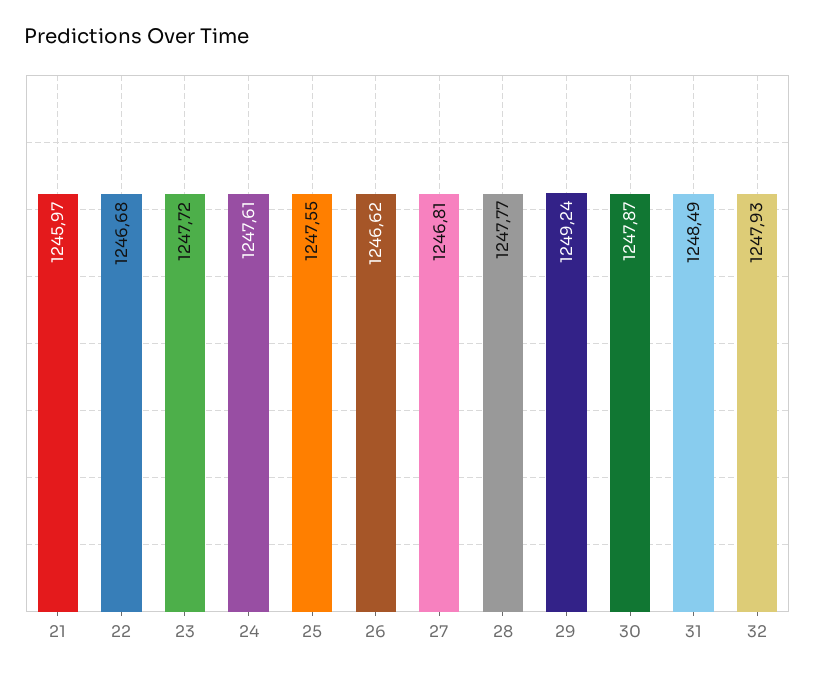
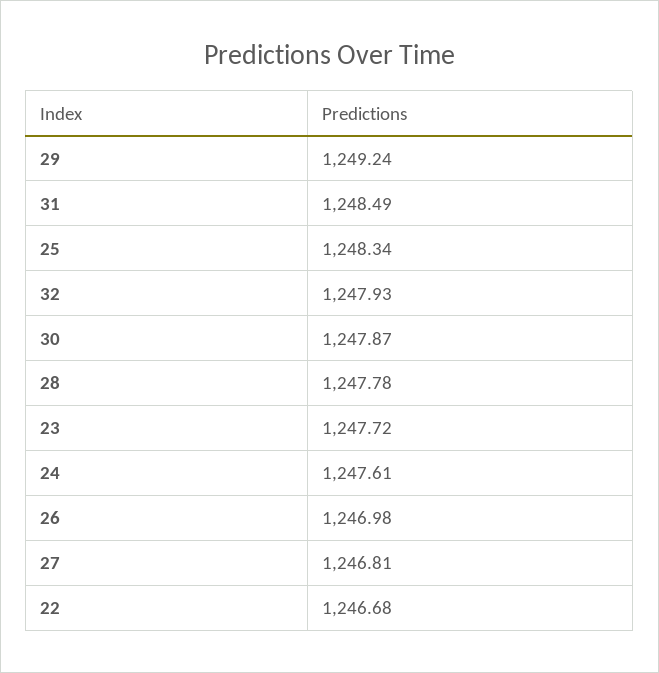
  {
-   "21": 1245.97,
    "22": 1246.68,
    "23": 1247.72,
    "24": 1247.61,
-   "25": 1247.55,
+   "25": 1248.34,
-   "26": 1246.62,
+   "26": 1246.98,
    "27": 1246.81,
-   "28": 1247.77,
+   "28": 1247.78,
    "29": 1249.24,
    "30": 1247.87,
    "31": 1248.49,
    "32": 1247.93
  }

